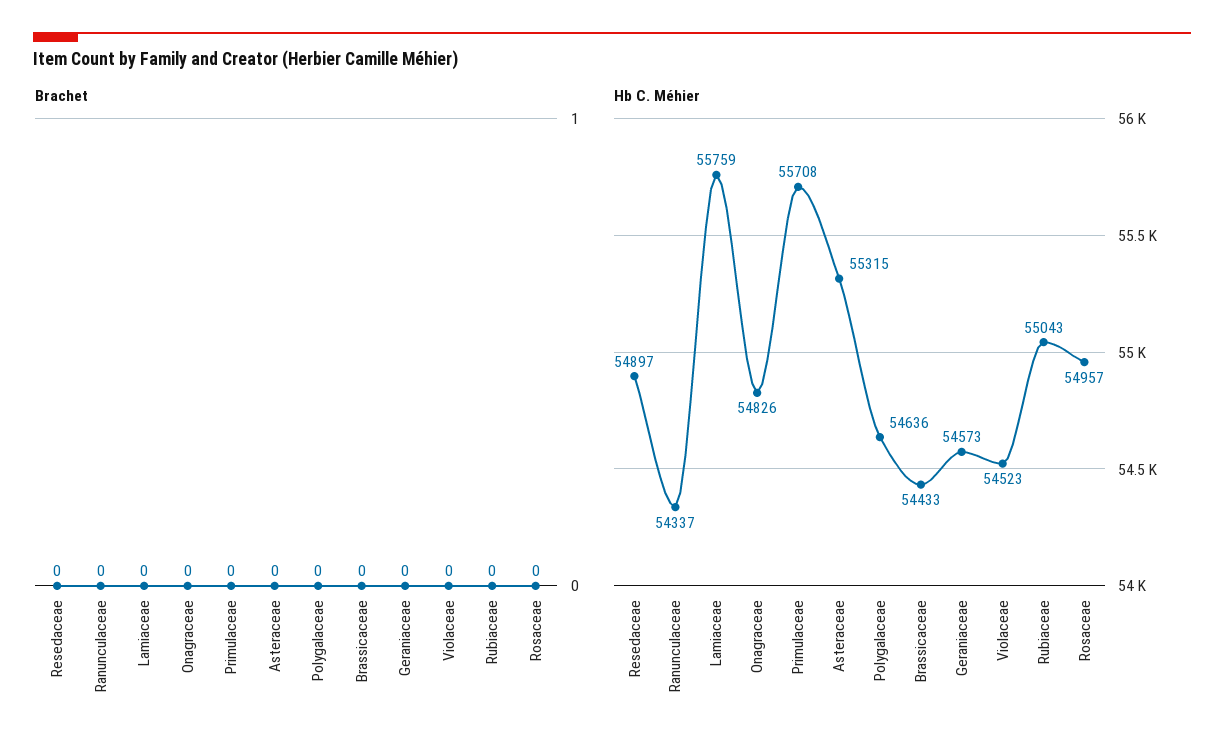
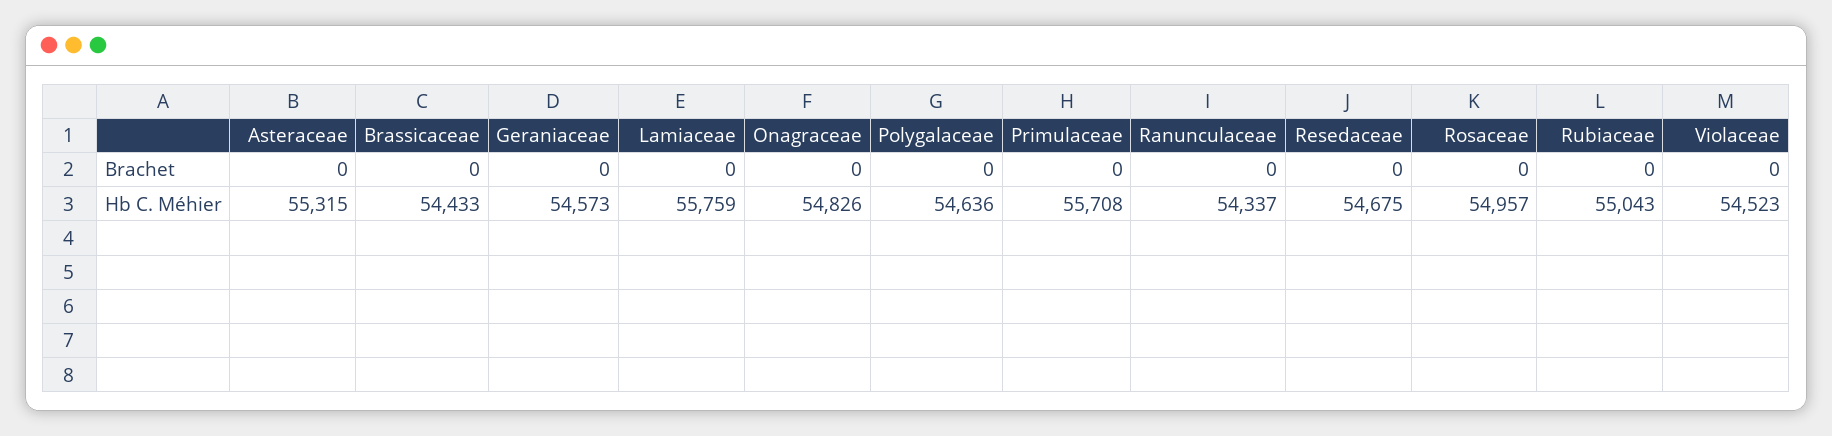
  {
    "Brachet": {
      "Resedaceae": 0,
      "Ranunculaceae": 0,
      "Lamiaceae": 0,
      "Onagraceae": 0,
      "Primulaceae": 0,
      "Asteraceae": 0,
      "Polygalaceae": 0,
      "Brassicaceae": 0,
      "Geraniaceae": 0,
      "Violaceae": 0,
      "Rubiaceae": 0,
      "Rosaceae": 0
    },
    "Hb C. Méhier": {
-     "Resedaceae": 54897,
+     "Resedaceae": 54675,
      "Ranunculaceae": 54337,
      "Lamiaceae": 55759,
      "Onagraceae": 54826,
      "Primulaceae": 55708,
      "Asteraceae": 55315,
      "Polygalaceae": 54636,
      "Brassicaceae": 54433,
      "Geraniaceae": 54573,
      "Violaceae": 54523,
      "Rubiaceae": 55043,
      "Rosaceae": 54957
    }
  }

